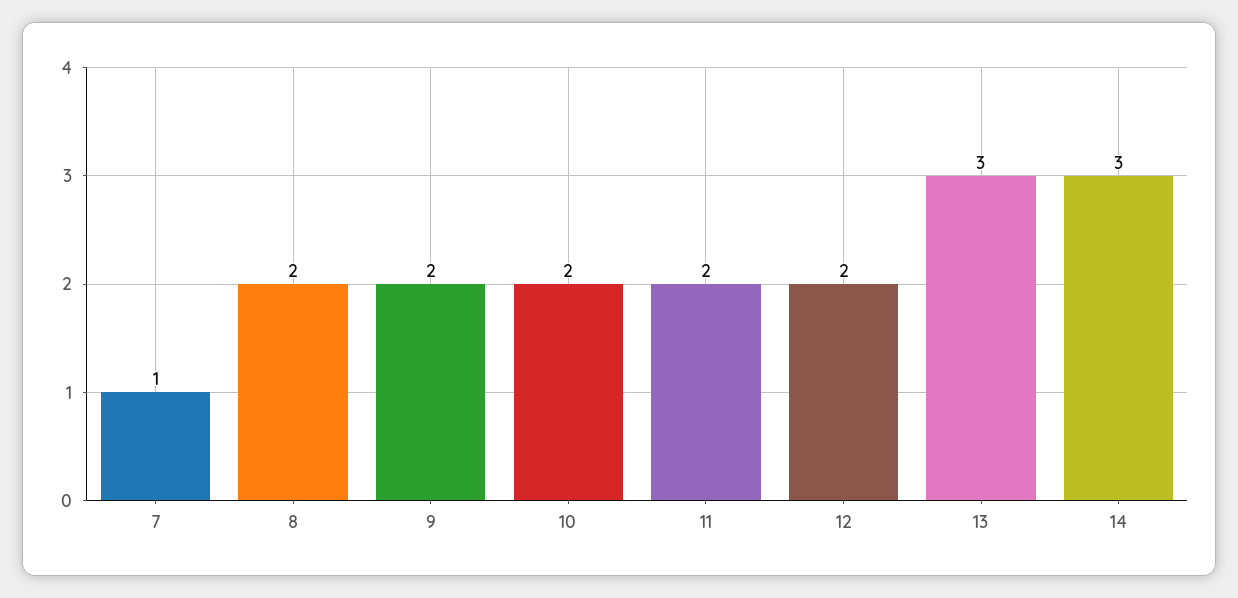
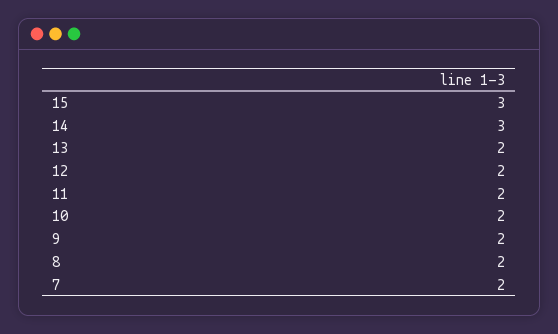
  {
-   "7": 1,
+   "7": 2,
    "8": 2,
    "9": 2,
    "10": 2,
    "11": 2,
    "12": 2,
-   "13": 3,
+   "13": 2,
-   "14": 3
+   "14": 3,
+   "15": 3
  }

